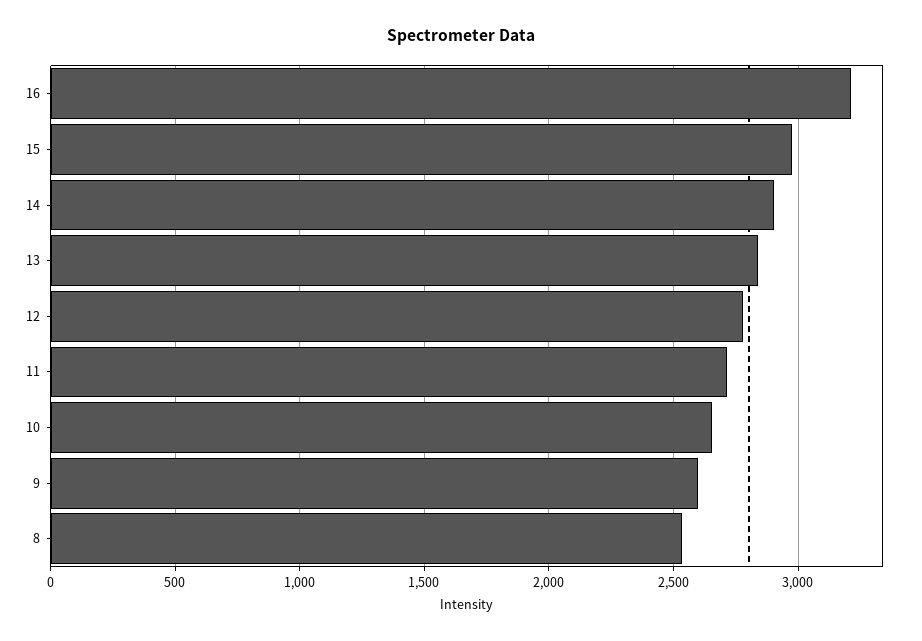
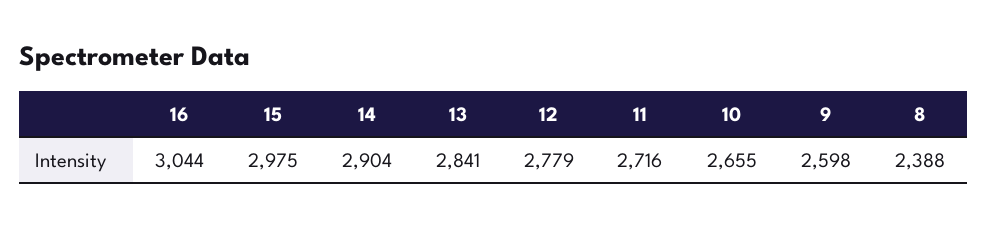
  {
-   "16": 3200,
+   "16": 3044,
    "15": 2975,
    "14": 2904,
    "13": 2841,
    "12": 2779,
    "11": 2716,
    "10": 2655,
    "9": 2598,
-   "8": 2550
+   "8": 2388
  }

